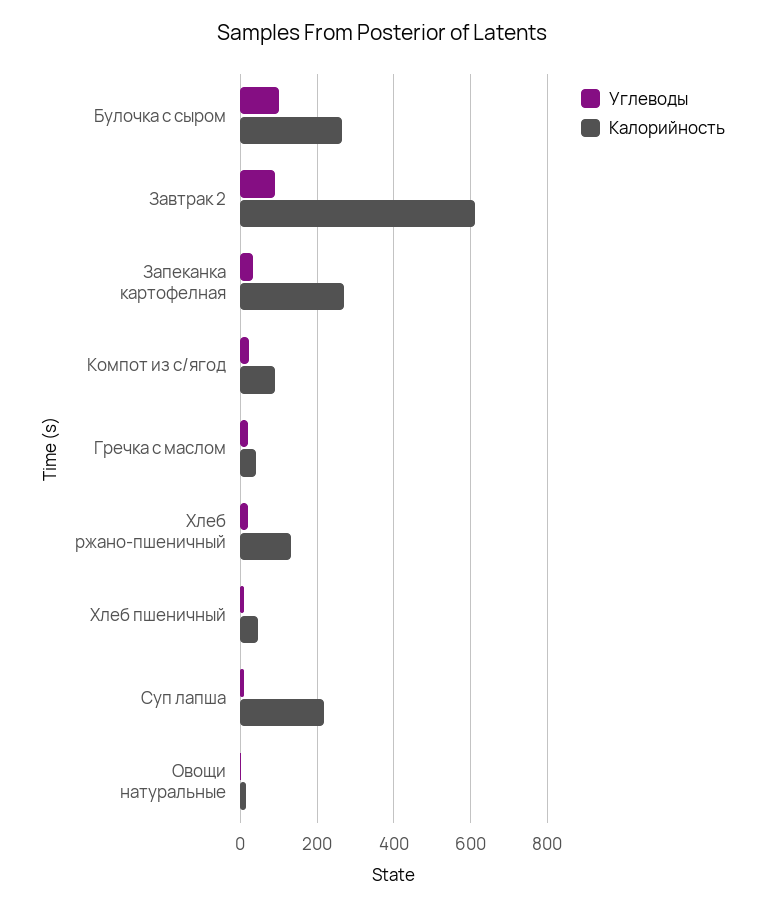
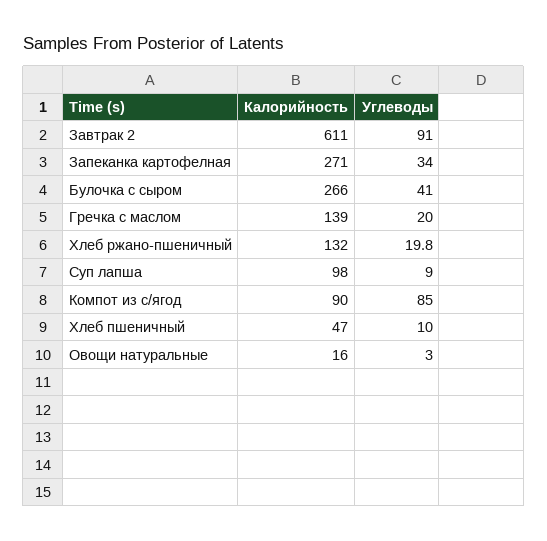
  {
    "Углеводы": {
-     "Булочка с сыром": 100,
+     "Булочка с сыром": 41,
      "Завтрак 2": 91,
      "Запеканка картофелная": 34,
-     "Компот из с/ягод": 20,
+     "Компот из с/ягод": 85,
      "Гречка с маслом": 20,
      "Хлеб ржано-пшеничный": 19.8,
      "Хлеб пшеничный": 10,
      "Суп лапша": 9,
      "Овощи натуральные": 3
    },
    "Калорийность": {
      "Булочка с сыром": 266,
      "Завтрак 2": 611,
      "Запеканка картофелная": 271,
      "Компот из с/ягод": 90,
-     "Гречка с маслом": 40,
+     "Гречка с маслом": 139,
      "Хлеб ржано-пшеничный": 132,
      "Хлеб пшеничный": 47,
-     "Суп лапша": 220,
+     "Суп лапша": 98,
      "Овощи натуральные": 16
    }
  }

